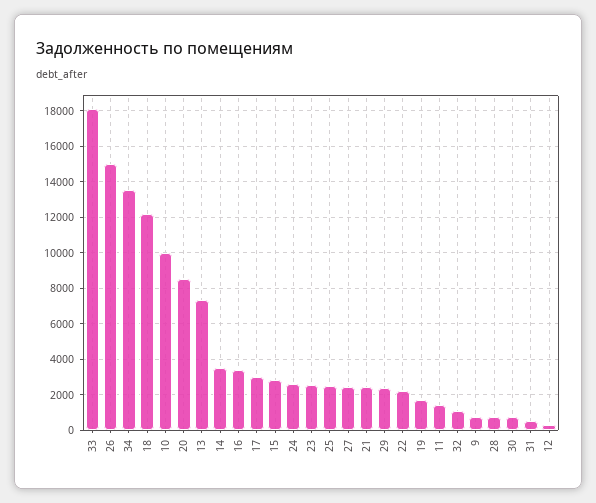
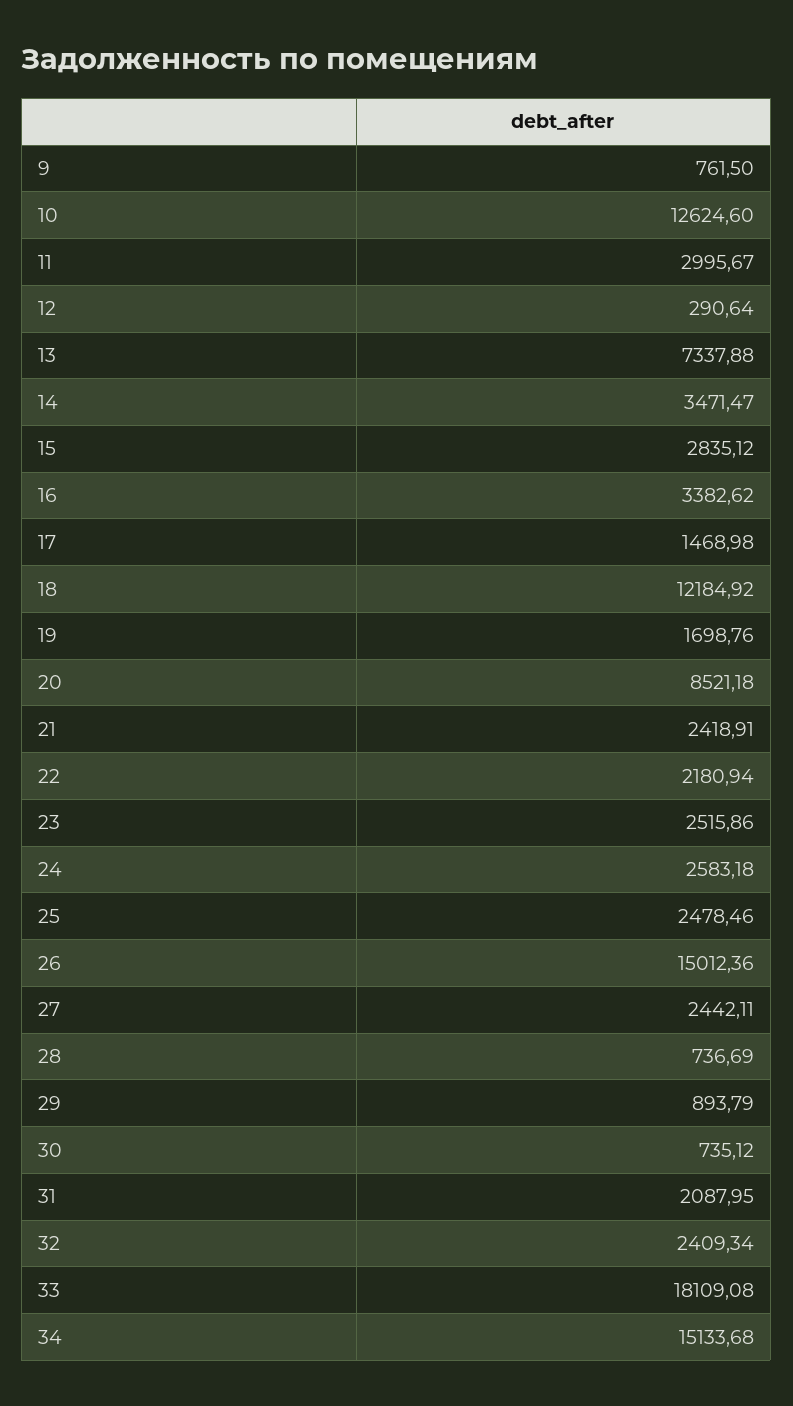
  {
    "33": 18109.08,
    "26": 15012.36,
-   "34": 13500,
+   "34": 15133.68,
    "18": 12184.92,
-   "10": 10000,
+   "10": 12624.6,
    "20": 8521.18,
    "13": 7337.88,
    "14": 3471.47,
    "16": 3382.62,
-   "17": 3000,
+   "17": 1468.98,
    "15": 2835.12,
    "24": 2583.18,
    "23": 2515.86,
    "25": 2478.46,
    "27": 2442.11,
    "21": 2418.91,
-   "29": 2500,
+   "29": 893.79,
    "22": 2180.94,
    "19": 1698.76,
-   "11": 1500,
+   "11": 2995.67,
-   "32": 1000,
+   "32": 2409.34,
    "9": 761.5,
    "28": 736.69,
    "30": 735.12,
-   "31": 500,
+   "31": 2087.95,
    "12": 290.64
  }

